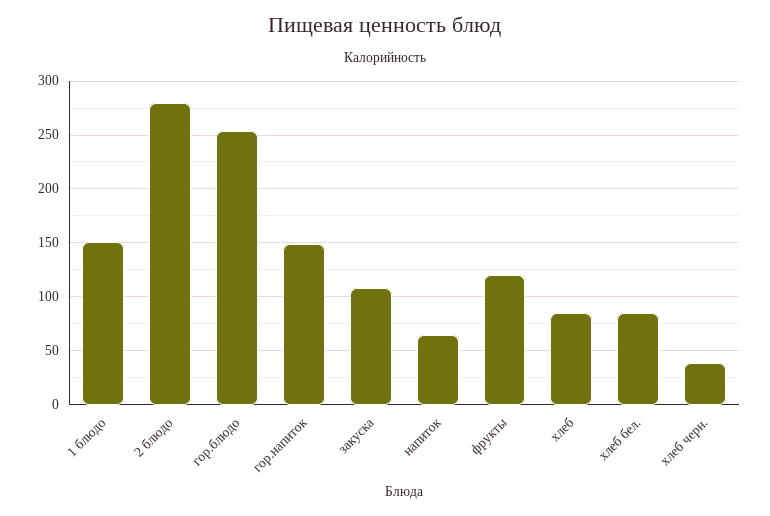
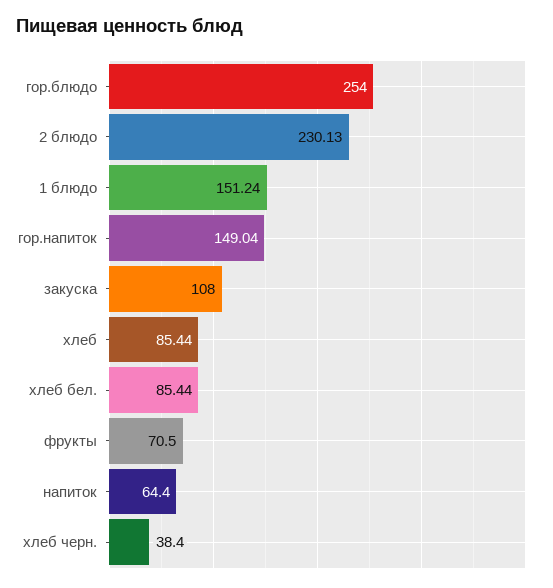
  {
    "1 блюдо": 151.24,
-   "2 блюдо": 280,
+   "2 блюдо": 230.13,
    "гор.блюдо": 254,
    "гор.напиток": 149.04,
    "закуска": 108,
    "напиток": 64.4,
-   "фрукты": 120,
+   "фрукты": 70.5,
    "хлеб": 85.44,
    "хлеб бел.": 85.44,
    "хлеб черн.": 38.4
  }

